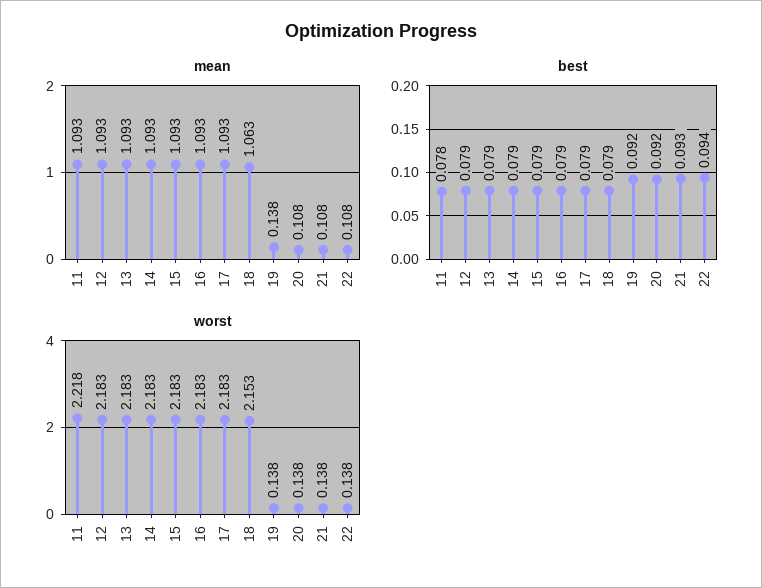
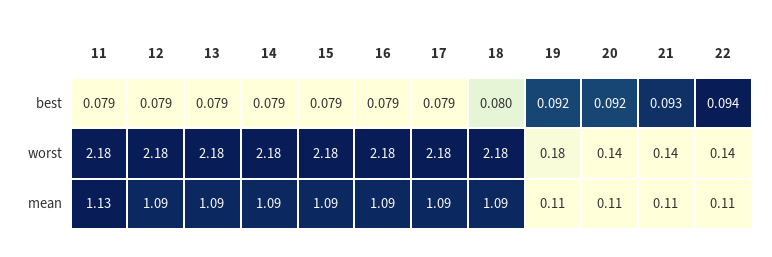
  {
    "mean": {
-     "11": 1.093,
+     "11": 1.13,
      "12": 1.093,
      "13": 1.093,
      "14": 1.093,
      "15": 1.093,
      "16": 1.093,
      "17": 1.093,
-     "18": 1.063,
+     "18": 1.09,
-     "19": 0.138,
+     "19": 0.11,
      "20": 0.108,
      "21": 0.108,
      "22": 0.108
    },
    "best": {
-     "11": 0.078,
+     "11": 0.079,
      "12": 0.079,
      "13": 0.079,
      "14": 0.079,
      "15": 0.079,
      "16": 0.079,
      "17": 0.079,
-     "18": 0.079,
+     "18": 0.08,
      "19": 0.092,
      "20": 0.092,
      "21": 0.093,
      "22": 0.094
    },
    "worst": {
-     "11": 2.218,
+     "11": 2.18,
      "12": 2.183,
      "13": 2.183,
      "14": 2.183,
      "15": 2.183,
      "16": 2.183,
      "17": 2.183,
-     "18": 2.153,
+     "18": 2.18,
-     "19": 0.138,
+     "19": 0.18,
      "20": 0.138,
      "21": 0.138,
      "22": 0.138
    }
  }

